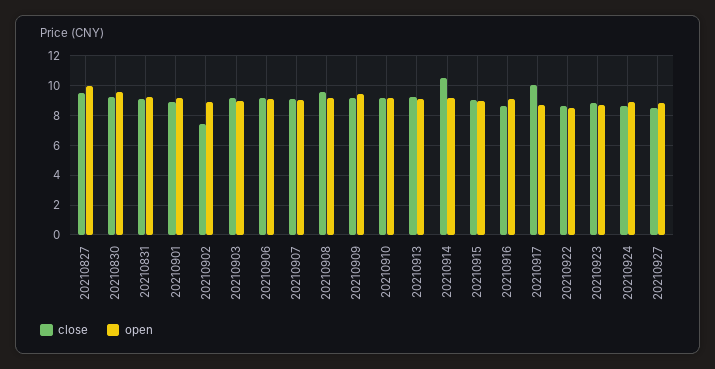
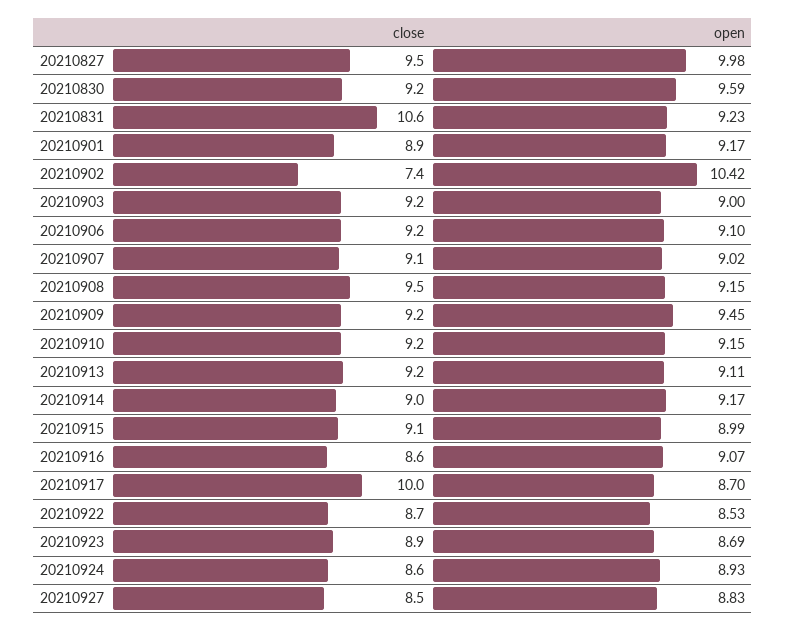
  {
    "close": {
      "20210827": 9.5,
      "20210830": 9.2,
-     "20210831": 9,
+     "20210831": 10.6,
      "20210901": 8.9,
      "20210902": 7.4,
      "20210903": 9.2,
      "20210906": 9.2,
      "20210907": 9.1,
      "20210908": 9.5,
      "20210909": 9.2,
      "20210910": 9.2,
      "20210913": 9.2,
-     "20210914": 10.5,
+     "20210914": 9,
      "20210915": 9.1,
      "20210916": 8.6,
      "20210917": 10,
      "20210922": 8.7,
      "20210923": 8.9,
      "20210924": 8.6,
      "20210927": 8.5
    },
    "open": {
      "20210827": 9.98,
      "20210830": 9.59,
      "20210831": 9.23,
      "20210901": 9.17,
-     "20210902": 9,
+     "20210902": 10.42,
      "20210903": 9,
      "20210906": 9.1,
      "20210907": 9.02,
      "20210908": 9.15,
      "20210909": 9.45,
      "20210910": 9.15,
      "20210913": 9.11,
      "20210914": 9.17,
      "20210915": 8.99,
      "20210916": 9.07,
      "20210917": 8.7,
      "20210922": 8.53,
      "20210923": 8.69,
      "20210924": 8.93,
      "20210927": 8.83
    }
  }

